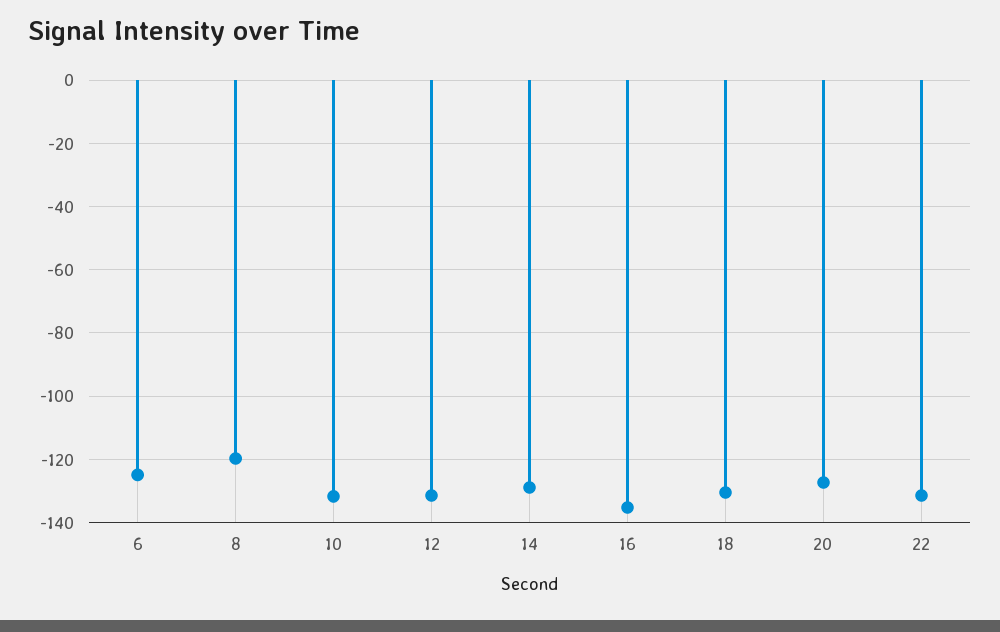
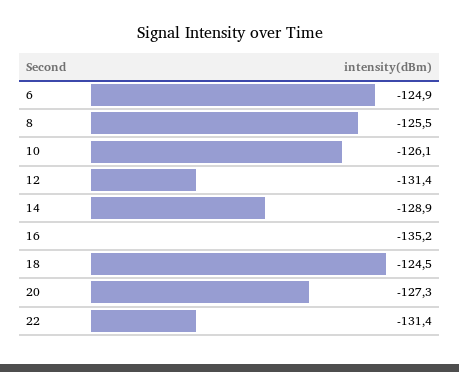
  {
    "6": -124.9,
-   "8": -120,
+   "8": -125.5,
-   "10": -132,
+   "10": -126.1,
    "12": -131.4,
    "14": -128.9,
    "16": -135.2,
-   "18": -130,
+   "18": -124.5,
    "20": -127.3,
    "22": -131.4
  }

